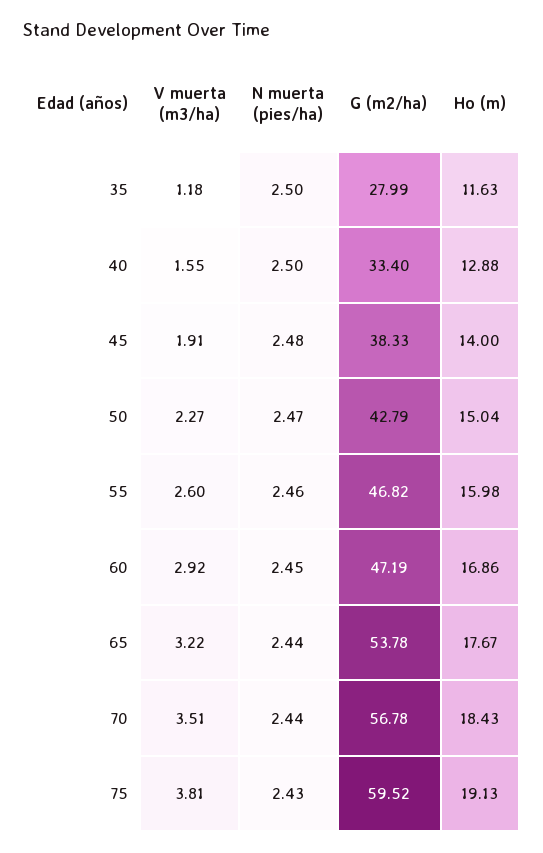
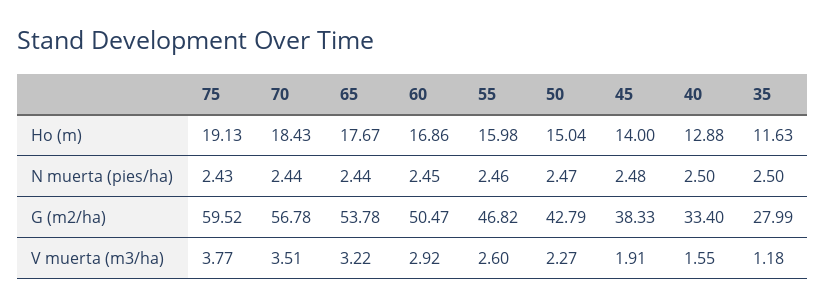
  {
    "V muerta (m3/ha)": {
      "35": 1.18,
      "40": 1.55,
      "45": 1.91,
      "50": 2.27,
      "55": 2.6,
      "60": 2.92,
      "65": 3.22,
      "70": 3.51,
-     "75": 3.81
+     "75": 3.77
    },
    "N muerta (pies/ha)": {
      "35": 2.5,
      "40": 2.5,
      "45": 2.48,
      "50": 2.47,
      "55": 2.46,
      "60": 2.45,
      "65": 2.44,
      "70": 2.44,
      "75": 2.43
    },
    "G (m2/ha)": {
      "35": 27.99,
      "40": 33.4,
      "45": 38.33,
      "50": 42.79,
      "55": 46.82,
-     "60": 47.19,
+     "60": 50.47,
      "65": 53.78,
      "70": 56.78,
      "75": 59.52
    },
    "Ho (m)": {
      "35": 11.63,
      "40": 12.88,
      "45": 14,
      "50": 15.04,
      "55": 15.98,
      "60": 16.86,
      "65": 17.67,
      "70": 18.43,
      "75": 19.13
    }
  }

